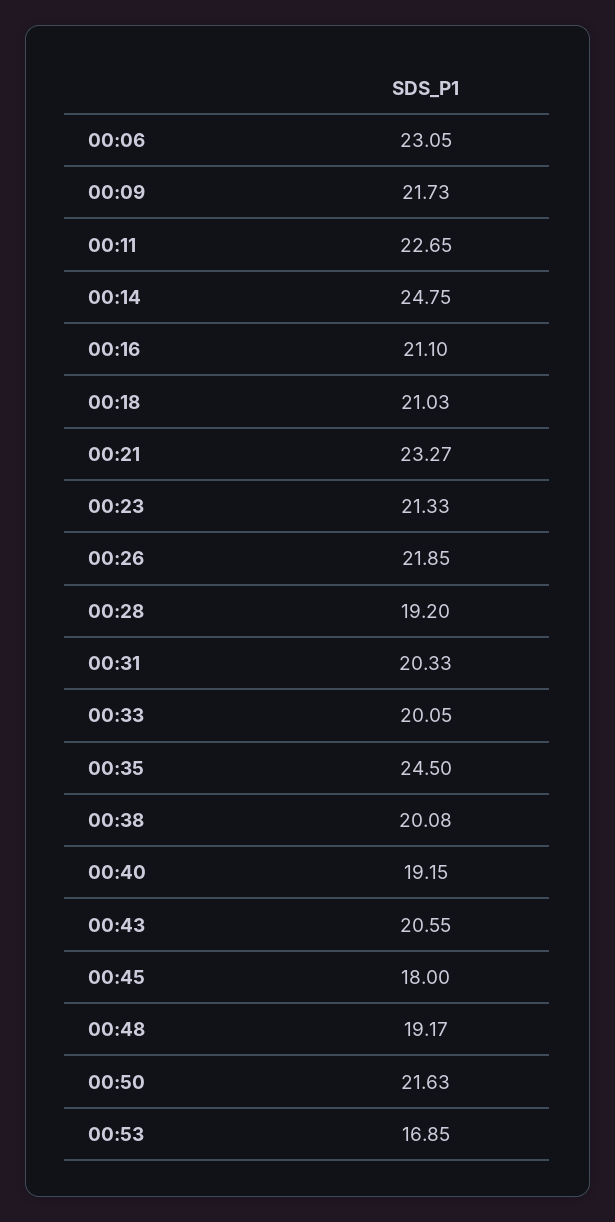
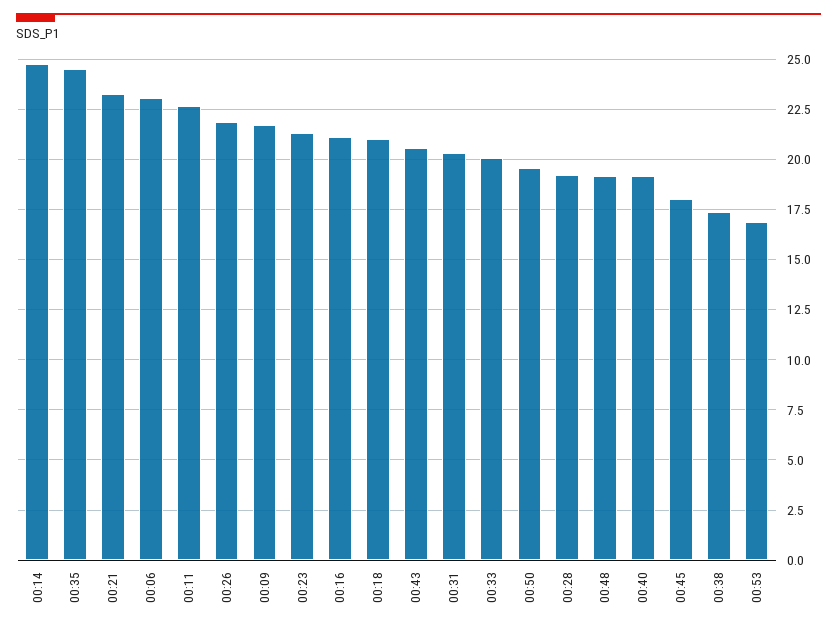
  {
    "00:06": 23.05,
    "00:09": 21.73,
    "00:11": 22.65,
    "00:14": 24.75,
    "00:16": 21.1,
    "00:18": 21.03,
    "00:21": 23.27,
    "00:23": 21.33,
    "00:26": 21.85,
    "00:28": 19.2,
    "00:31": 20.33,
    "00:33": 20.05,
    "00:35": 24.5,
-   "00:38": 20.08,
+   "00:38": 17.5,
    "00:40": 19.15,
    "00:43": 20.55,
    "00:45": 18,
    "00:48": 19.17,
-   "00:50": 21.63,
+   "00:50": 19.5,
    "00:53": 16.85
  }

